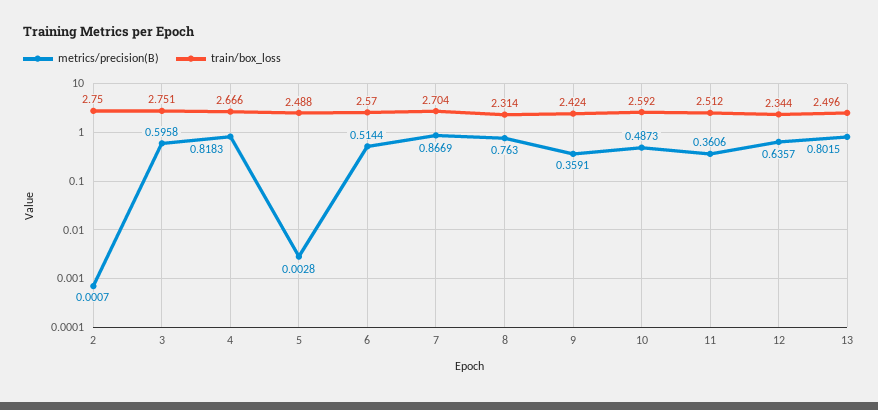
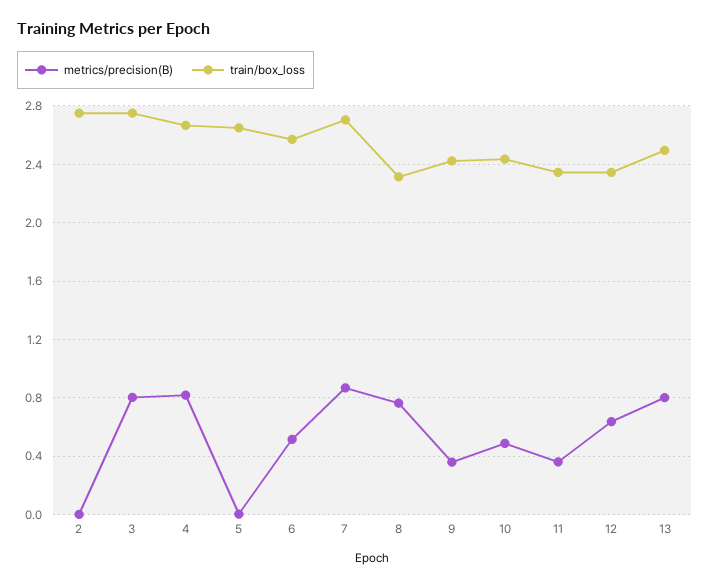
  {
    "metrics/precision(B)": {
      "2": 0.0007,
-     "3": 0.5958,
+     "3": 0.8,
      "4": 0.8183,
      "5": 0.0028,
      "6": 0.5144,
      "7": 0.8669,
      "8": 0.763,
      "9": 0.3591,
      "10": 0.4873,
      "11": 0.3606,
      "12": 0.6357,
      "13": 0.8015
    },
    "train/box_loss": {
      "2": 2.75,
      "3": 2.751,
      "4": 2.666,
-     "5": 2.488,
+     "5": 2.65,
      "6": 2.57,
      "7": 2.704,
      "8": 2.314,
      "9": 2.424,
-     "10": 2.592,
+     "10": 2.45,
-     "11": 2.512,
+     "11": 2.35,
      "12": 2.344,
      "13": 2.496
    }
  }

